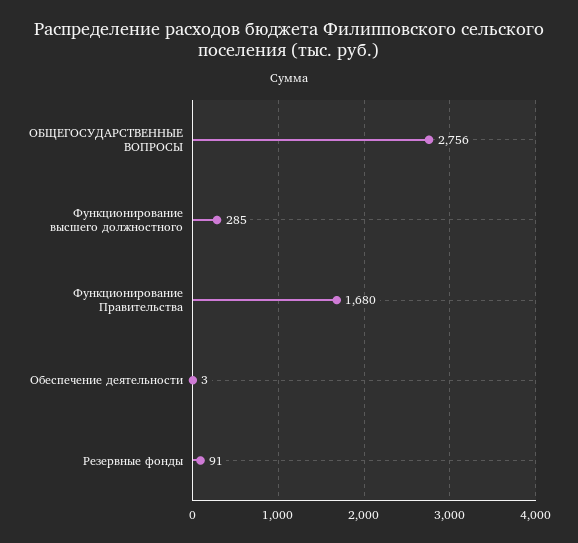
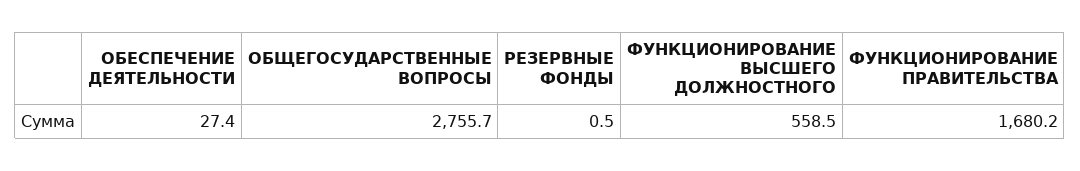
  {
    "ОБЩЕГОСУДАРСТВЕННЫЕ ВОПРОСЫ": 2755.7,
-   "Функционирование высшего должностного": 285,
+   "Функционирование высшего должностного": 558.5,
    "Функционирование Правительства": 1680.2,
-   "Обеспечение деятельности": 3,
+   "Обеспечение деятельности": 27.4,
-   "Резервные фонды": 91
+   "Резервные фонды": 0.5
  }

